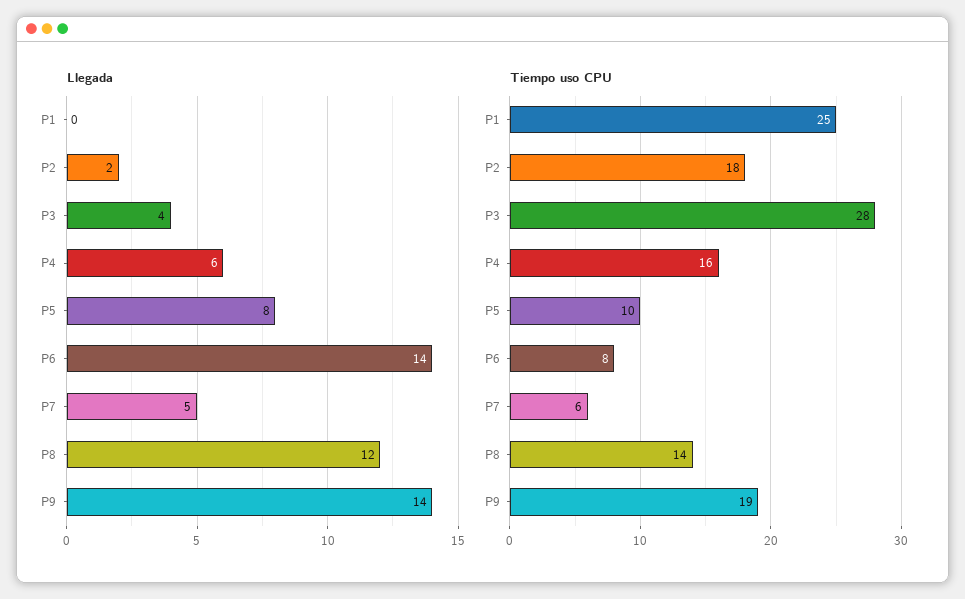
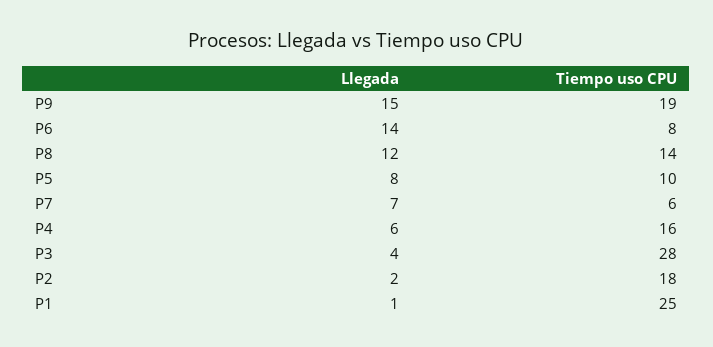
  {
    "Llegada": {
-     "P1": 0,
+     "P1": 1,
      "P2": 2,
      "P3": 4,
      "P4": 6,
      "P5": 8,
      "P6": 14,
-     "P7": 5,
+     "P7": 7,
      "P8": 12,
-     "P9": 14
+     "P9": 15
    },
    "Tiempo uso CPU": {
      "P1": 25,
      "P2": 18,
      "P3": 28,
      "P4": 16,
      "P5": 10,
      "P6": 8,
      "P7": 6,
      "P8": 14,
      "P9": 19
    }
  }

